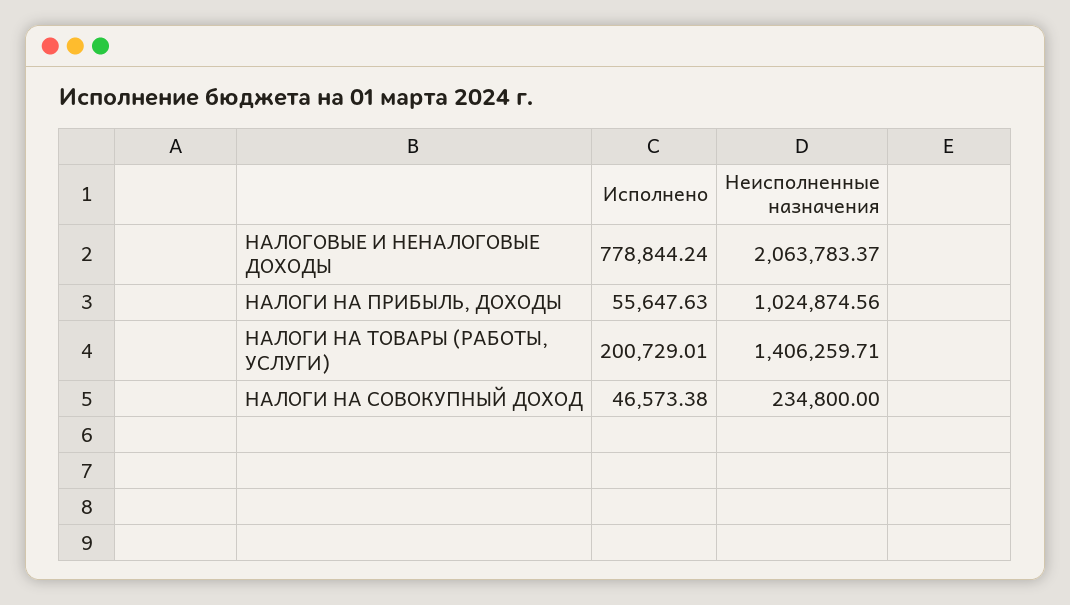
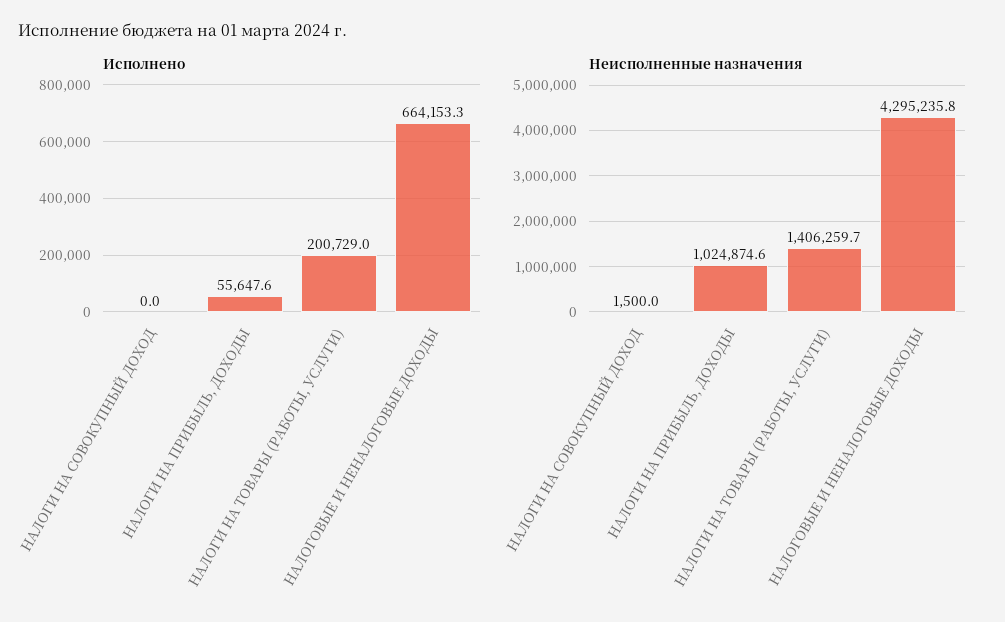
  {
    "Исполнено": {
-     "НАЛОГОВЫЕ И НЕНАЛОГОВЫЕ ДОХОДЫ": 778844.24,
+     "НАЛОГОВЫЕ И НЕНАЛОГОВЫЕ ДОХОДЫ": 664153.3,
      "НАЛОГИ НА ПРИБЫЛЬ, ДОХОДЫ": 55647.63,
      "НАЛОГИ НА ТОВАРЫ (РАБОТЫ, УСЛУГИ)": 200729.01,
-     "НАЛОГИ НА СОВОКУПНЫЙ ДОХОД": 46573.38
+     "НАЛОГИ НА СОВОКУПНЫЙ ДОХОД": 0
    },
    "Неисполненные назначения": {
-     "НАЛОГОВЫЕ И НЕНАЛОГОВЫЕ ДОХОДЫ": 2063783.37,
+     "НАЛОГОВЫЕ И НЕНАЛОГОВЫЕ ДОХОДЫ": 4295235.8,
      "НАЛОГИ НА ПРИБЫЛЬ, ДОХОДЫ": 1024874.56,
      "НАЛОГИ НА ТОВАРЫ (РАБОТЫ, УСЛУГИ)": 1406259.71,
-     "НАЛОГИ НА СОВОКУПНЫЙ ДОХОД": 234800
+     "НАЛОГИ НА СОВОКУПНЫЙ ДОХОД": 1500
    }
  }

